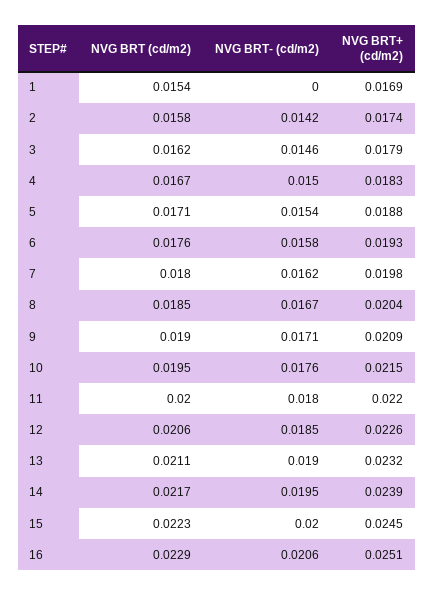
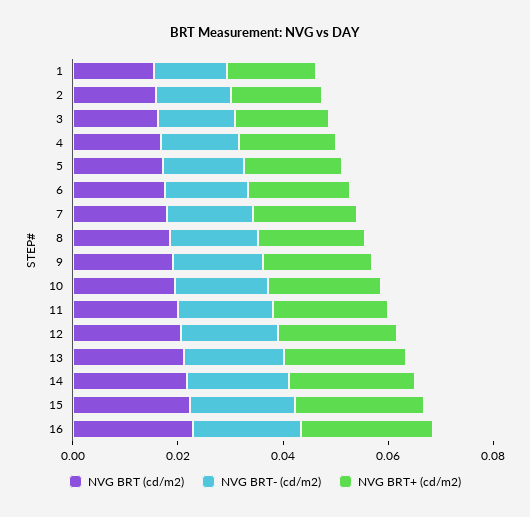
  {
    "NVG BRT (cd/m2)": {
      "1": 0.0154,
      "2": 0.0158,
      "3": 0.0162,
      "4": 0.0167,
      "5": 0.0171,
      "6": 0.0176,
      "7": 0.018,
      "8": 0.0185,
      "9": 0.019,
      "10": 0.0195,
      "11": 0.02,
      "12": 0.0206,
      "13": 0.0211,
      "14": 0.0217,
      "15": 0.0223,
      "16": 0.0229
    },
    "NVG BRT- (cd/m2)": {
-     "1": 0,
+     "1": 0.015,
      "2": 0.0142,
      "3": 0.0146,
      "4": 0.015,
      "5": 0.0154,
      "6": 0.0158,
      "7": 0.0162,
      "8": 0.0167,
      "9": 0.0171,
      "10": 0.0176,
      "11": 0.018,
      "12": 0.0185,
      "13": 0.019,
      "14": 0.0195,
      "15": 0.02,
      "16": 0.0206
    },
    "NVG BRT+ (cd/m2)": {
      "1": 0.0169,
      "2": 0.0174,
      "3": 0.0179,
      "4": 0.0183,
      "5": 0.0188,
      "6": 0.0193,
      "7": 0.0198,
      "8": 0.0204,
      "9": 0.0209,
      "10": 0.0215,
      "11": 0.022,
      "12": 0.0226,
      "13": 0.0232,
      "14": 0.0239,
      "15": 0.0245,
      "16": 0.0251
    }
  }

